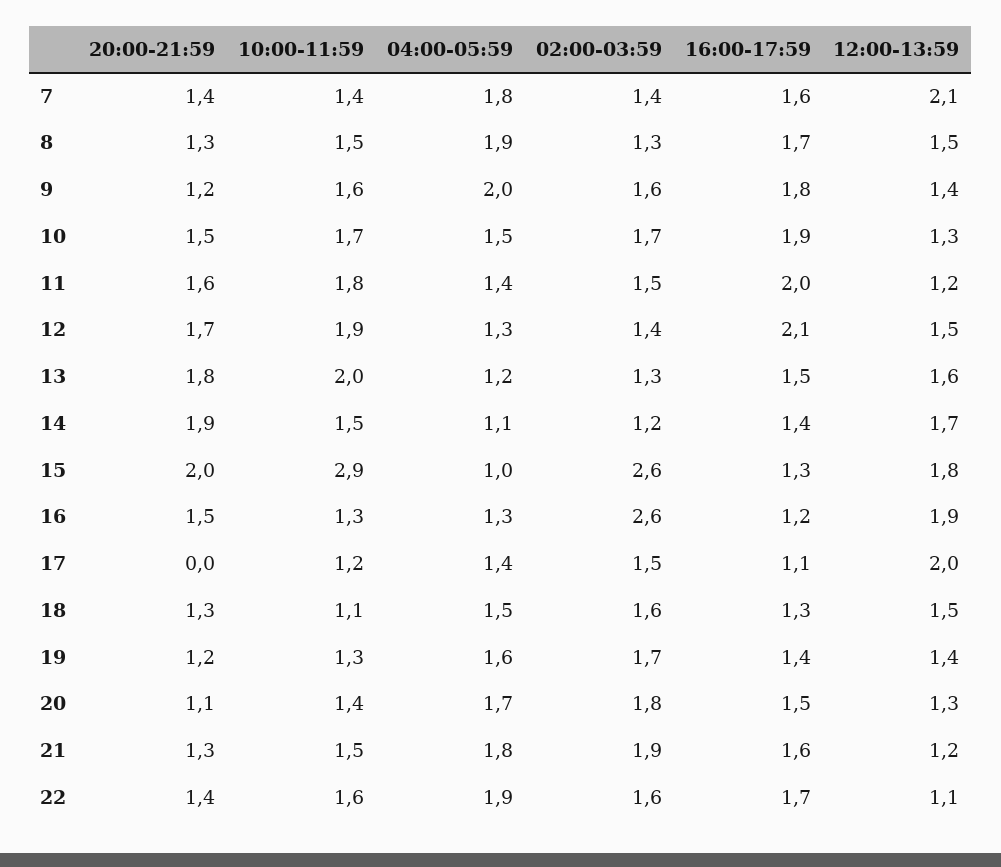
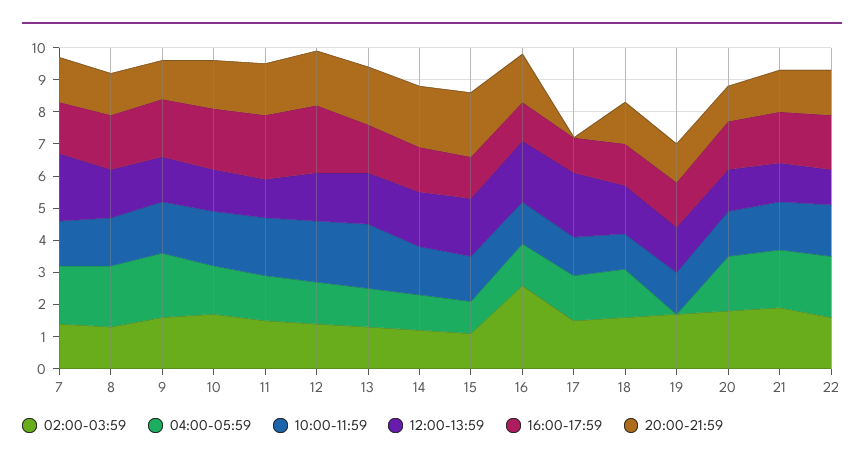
  {
    "20:00-21:59": {
      "7": 1.4,
      "8": 1.3,
      "9": 1.2,
      "10": 1.5,
      "11": 1.6,
      "12": 1.7,
      "13": 1.8,
      "14": 1.9,
      "15": 2,
      "16": 1.5,
      "17": 0,
      "18": 1.3,
      "19": 1.2,
      "20": 1.1,
      "21": 1.3,
      "22": 1.4
    },
    "10:00-11:59": {
      "7": 1.4,
      "8": 1.5,
      "9": 1.6,
      "10": 1.7,
      "11": 1.8,
      "12": 1.9,
      "13": 2,
      "14": 1.5,
-     "15": 2.9,
+     "15": 1.5,
      "16": 1.3,
      "17": 1.2,
      "18": 1.1,
      "19": 1.3,
      "20": 1.4,
      "21": 1.5,
      "22": 1.6
    },
    "04:00-05:59": {
      "7": 1.8,
      "8": 1.9,
      "9": 2,
      "10": 1.5,
      "11": 1.4,
      "12": 1.3,
      "13": 1.2,
      "14": 1.1,
      "15": 1,
      "16": 1.3,
      "17": 1.4,
      "18": 1.5,
-     "19": 1.6,
+     "19": 0,
      "20": 1.7,
      "21": 1.8,
      "22": 1.9
    },
    "02:00-03:59": {
      "7": 1.4,
      "8": 1.3,
      "9": 1.6,
      "10": 1.7,
      "11": 1.5,
      "12": 1.4,
      "13": 1.3,
      "14": 1.2,
-     "15": 2.6,
+     "15": 1,
      "16": 2.6,
      "17": 1.5,
      "18": 1.6,
      "19": 1.7,
      "20": 1.8,
      "21": 1.9,
      "22": 1.6
    },
    "16:00-17:59": {
      "7": 1.6,
      "8": 1.7,
      "9": 1.8,
      "10": 1.9,
      "11": 2,
      "12": 2.1,
      "13": 1.5,
      "14": 1.4,
      "15": 1.3,
      "16": 1.2,
      "17": 1.1,
      "18": 1.3,
      "19": 1.4,
      "20": 1.5,
      "21": 1.6,
      "22": 1.7
    },
    "12:00-13:59": {
      "7": 2.1,
      "8": 1.5,
      "9": 1.4,
      "10": 1.3,
      "11": 1.2,
      "12": 1.5,
      "13": 1.6,
      "14": 1.7,
      "15": 1.8,
      "16": 1.9,
      "17": 2,
      "18": 1.5,
      "19": 1.4,
      "20": 1.3,
      "21": 1.2,
      "22": 1.1
    }
  }

